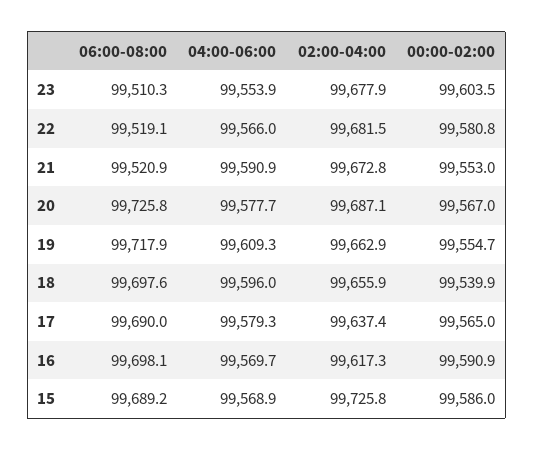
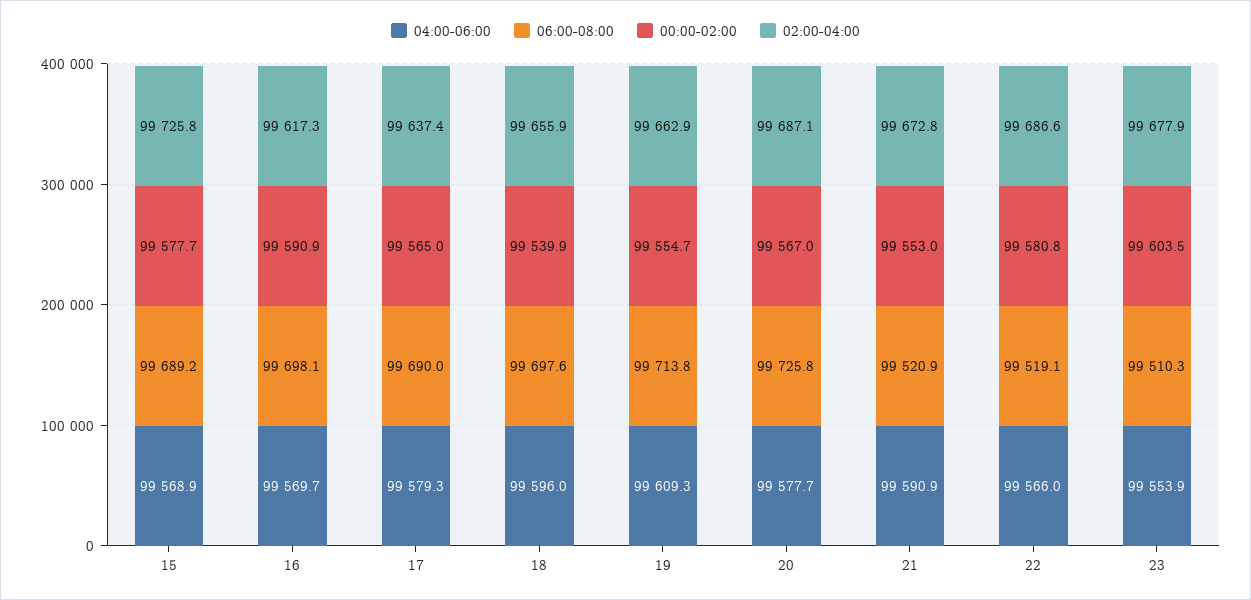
  {
    "06:00-08:00": {
      "23": 99510.3,
      "22": 99519.1,
      "21": 99520.9,
      "20": 99725.8,
-     "19": 99717.9,
+     "19": 99713.8,
      "18": 99697.6,
      "17": 99690,
      "16": 99698.1,
      "15": 99689.2
    },
    "04:00-06:00": {
      "23": 99553.9,
      "22": 99566,
      "21": 99590.9,
      "20": 99577.7,
      "19": 99609.3,
      "18": 99596,
      "17": 99579.3,
      "16": 99569.7,
      "15": 99568.9
    },
    "02:00-04:00": {
      "23": 99677.9,
-     "22": 99681.5,
+     "22": 99686.6,
      "21": 99672.8,
      "20": 99687.1,
      "19": 99662.9,
      "18": 99655.9,
      "17": 99637.4,
      "16": 99617.3,
      "15": 99725.8
    },
    "00:00-02:00": {
      "23": 99603.5,
      "22": 99580.8,
      "21": 99553,
      "20": 99567,
      "19": 99554.7,
      "18": 99539.9,
      "17": 99565,
      "16": 99590.9,
-     "15": 99586
+     "15": 99577.7
    }
  }

